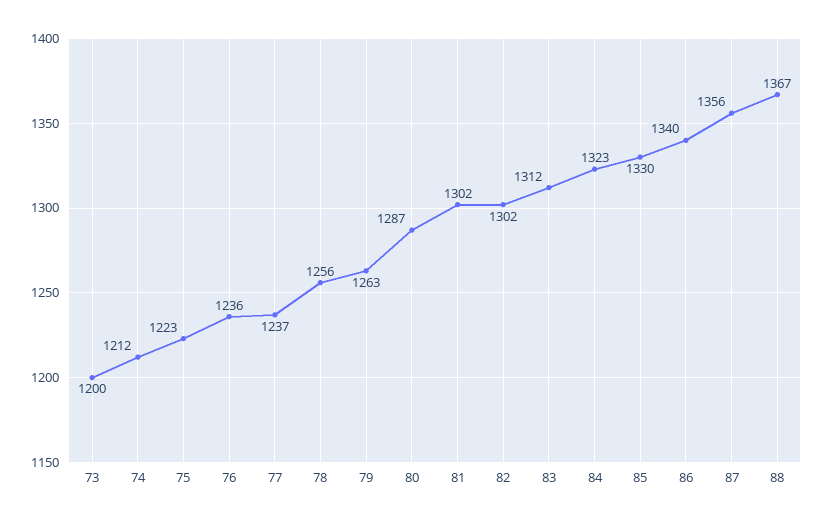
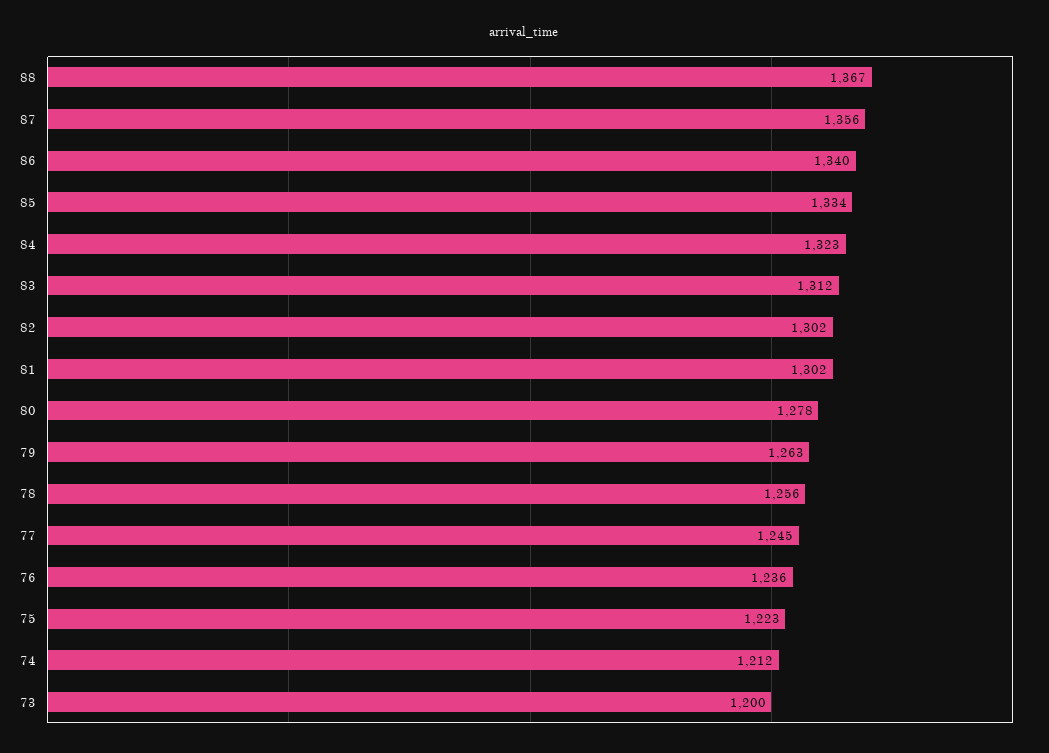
  {
    "73": 1200,
    "74": 1212,
    "75": 1223,
    "76": 1236,
-   "77": 1237,
+   "77": 1245,
    "78": 1256,
    "79": 1263,
-   "80": 1287,
+   "80": 1278,
    "81": 1302,
    "82": 1302,
    "83": 1312,
    "84": 1323,
-   "85": 1330,
+   "85": 1334,
    "86": 1340,
    "87": 1356,
    "88": 1367
  }

